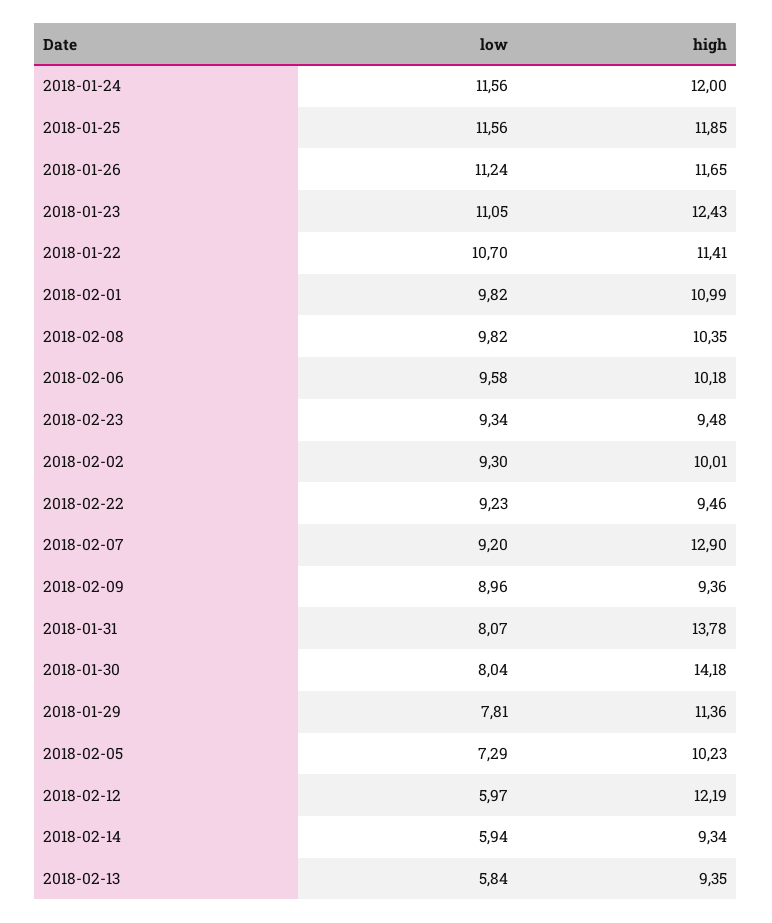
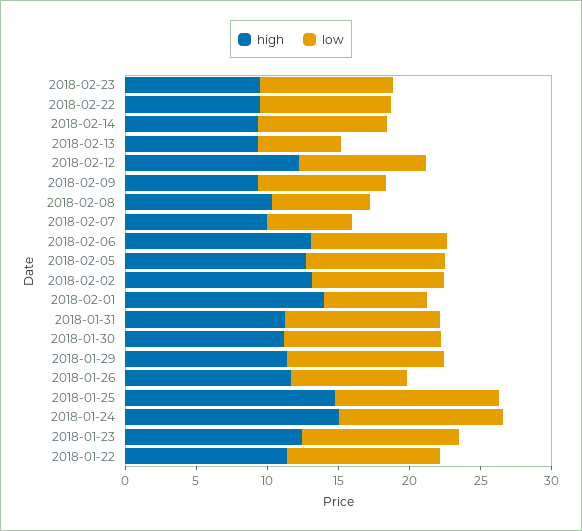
  {
    "low": {
      "2018-01-24": 11.56,
      "2018-01-25": 11.56,
-     "2018-01-26": 11.24,
+     "2018-01-26": 8,
      "2018-01-23": 11.05,
      "2018-01-22": 10.7,
-     "2018-02-01": 9.82,
+     "2018-02-01": 7,
-     "2018-02-08": 9.82,
+     "2018-02-08": 7,
      "2018-02-06": 9.58,
      "2018-02-23": 9.34,
      "2018-02-02": 9.3,
      "2018-02-22": 9.23,
-     "2018-02-07": 9.2,
+     "2018-02-07": 6,
      "2018-02-09": 8.96,
-     "2018-01-31": 8.07,
+     "2018-01-31": 11,
-     "2018-01-30": 8.04,
+     "2018-01-30": 11,
-     "2018-01-29": 7.81,
+     "2018-01-29": 11,
-     "2018-02-05": 7.29,
+     "2018-02-05": 10,
-     "2018-02-12": 5.97,
+     "2018-02-12": 9,
-     "2018-02-14": 5.94,
+     "2018-02-14": 9,
      "2018-02-13": 5.84
    },
    "high": {
-     "2018-01-24": 12,
+     "2018-01-24": 15,
-     "2018-01-25": 11.85,
+     "2018-01-25": 15,
      "2018-01-26": 11.65,
      "2018-01-23": 12.43,
      "2018-01-22": 11.41,
-     "2018-02-01": 10.99,
+     "2018-02-01": 14,
      "2018-02-08": 10.35,
-     "2018-02-06": 10.18,
+     "2018-02-06": 13,
      "2018-02-23": 9.48,
-     "2018-02-02": 10.01,
+     "2018-02-02": 13,
      "2018-02-22": 9.46,
-     "2018-02-07": 12.9,
+     "2018-02-07": 10,
      "2018-02-09": 9.36,
-     "2018-01-31": 13.78,
+     "2018-01-31": 11,
-     "2018-01-30": 14.18,
+     "2018-01-30": 11,
      "2018-01-29": 11.36,
-     "2018-02-05": 10.23,
+     "2018-02-05": 13,
      "2018-02-12": 12.19,
      "2018-02-14": 9.34,
      "2018-02-13": 9.35
    }
  }

